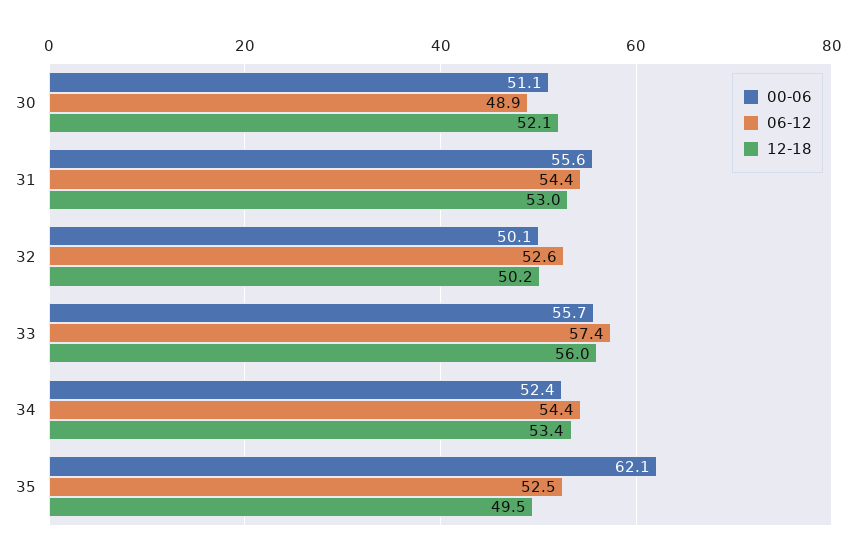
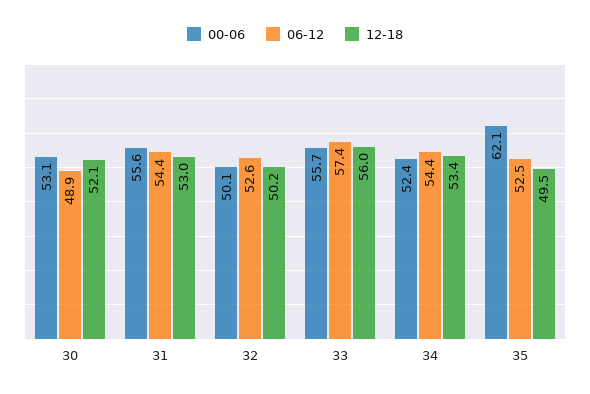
  {
    "00-06": {
-     "30": 51.1,
+     "30": 53.1,
      "31": 55.6,
      "32": 50.1,
      "33": 55.7,
      "34": 52.4,
      "35": 62.1
    },
    "06-12": {
      "30": 48.9,
      "31": 54.4,
      "32": 52.6,
      "33": 57.4,
      "34": 54.4,
      "35": 52.5
    },
    "12-18": {
      "30": 52.1,
      "31": 53,
      "32": 50.2,
      "33": 56,
      "34": 53.4,
      "35": 49.5
    }
  }

